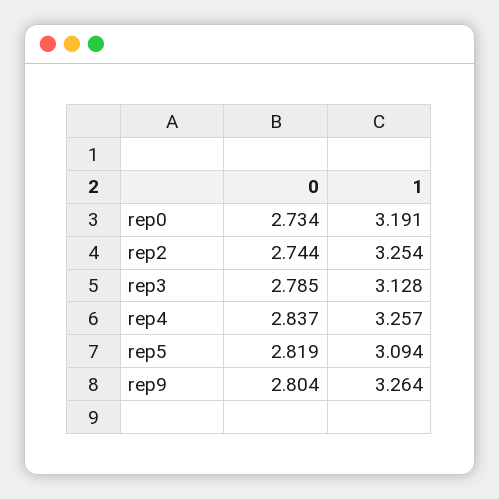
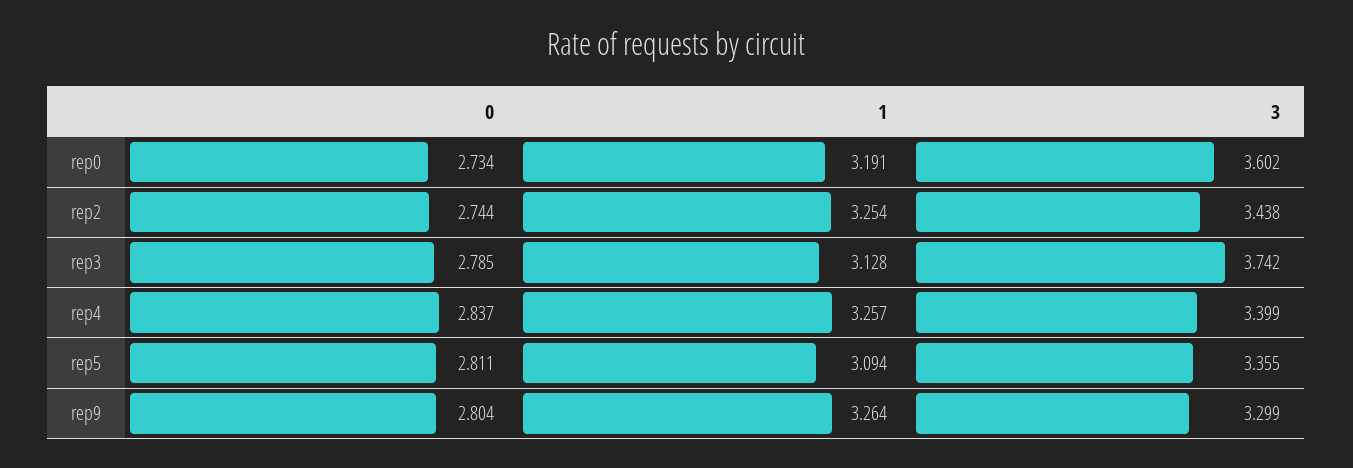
  {
    "0": {
      "rep0": 2.734,
      "rep2": 2.744,
      "rep3": 2.785,
      "rep4": 2.837,
-     "rep5": 2.819,
+     "rep5": 2.811,
      "rep9": 2.804
    },
    "1": {
      "rep0": 3.191,
      "rep2": 3.254,
      "rep3": 3.128,
      "rep4": 3.257,
      "rep5": 3.094,
      "rep9": 3.264
-   }
+   },
+   "3": {
+     "rep0": 3.602,
+     "rep2": 3.438,
+     "rep3": 3.742,
+     "rep4": 3.399,
+     "rep5": 3.355,
+     "rep9": 3.299
+   }
  }

